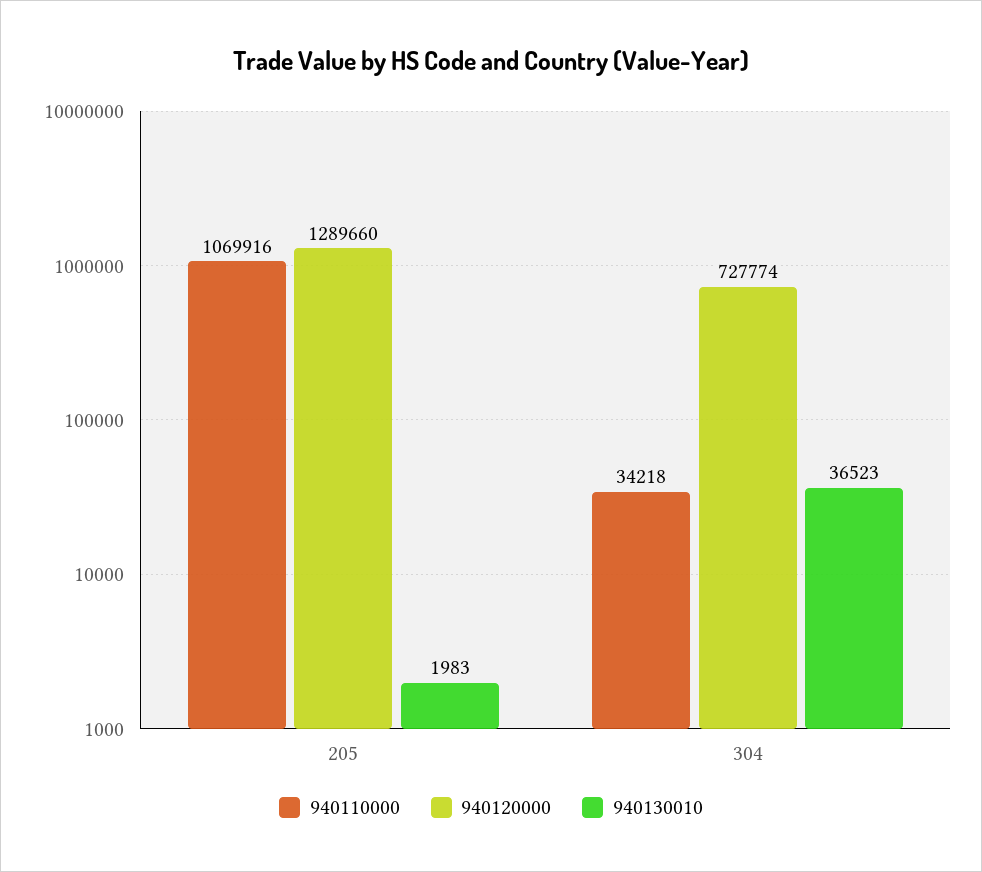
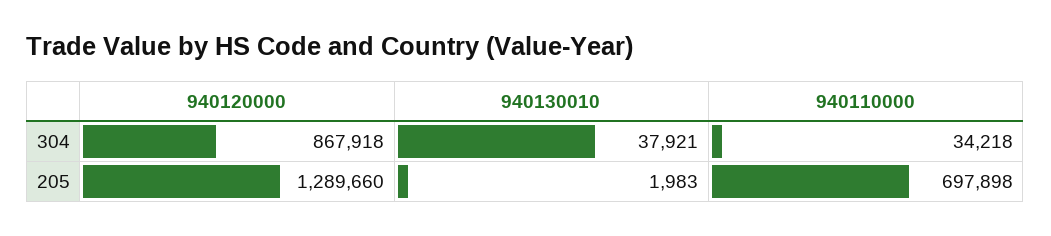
  {
    "940110000": {
-     "205": 1069916,
+     "205": 697898,
      "304": 34218
    },
    "940120000": {
      "205": 1289660,
-     "304": 727774
+     "304": 867918
    },
    "940130010": {
      "205": 1983,
-     "304": 36523
+     "304": 37921
    }
  }

